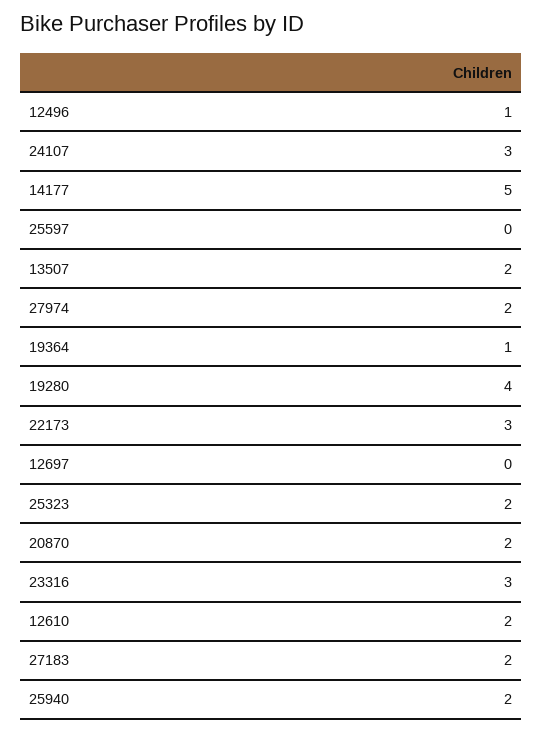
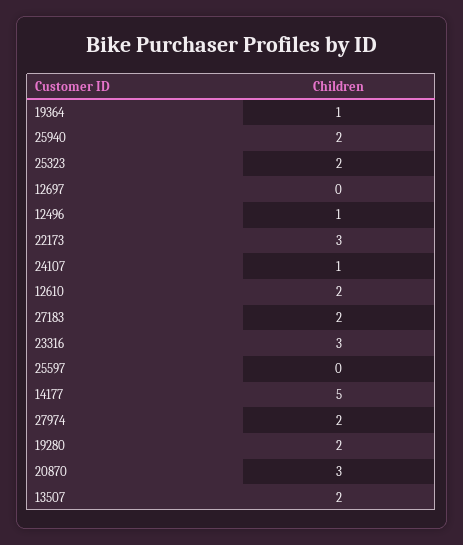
  {
    "12496": 1,
-   "24107": 3,
+   "24107": 1,
    "14177": 5,
    "25597": 0,
    "13507": 2,
    "27974": 2,
    "19364": 1,
-   "19280": 4,
+   "19280": 2,
    "22173": 3,
    "12697": 0,
    "25323": 2,
-   "20870": 2,
+   "20870": 3,
    "23316": 3,
    "12610": 2,
    "27183": 2,
    "25940": 2
  }

